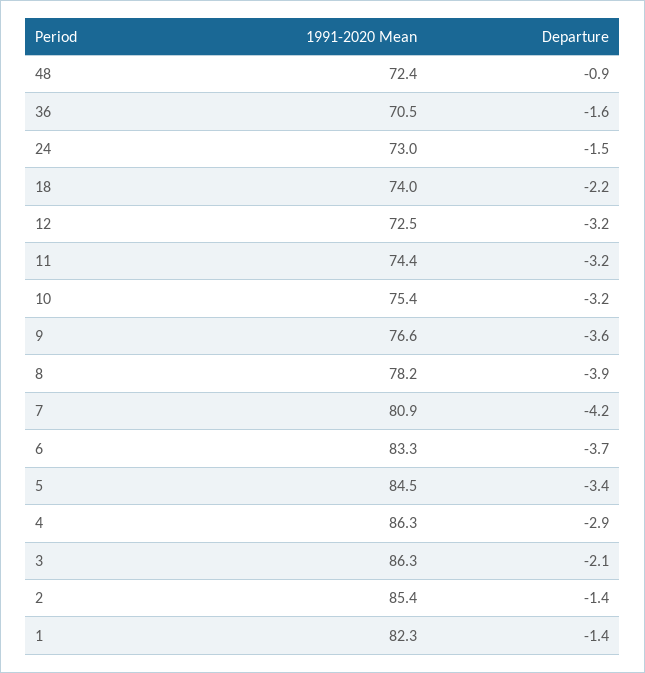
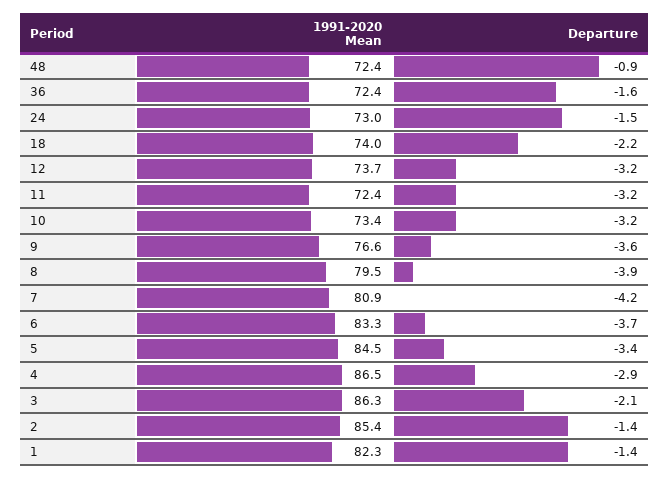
  {
    "1991-2020 Mean": {
      "48": 72.4,
-     "36": 70.5,
+     "36": 72.4,
      "24": 73,
      "18": 74,
-     "12": 72.5,
+     "12": 73.7,
-     "11": 74.4,
+     "11": 72.4,
-     "10": 75.4,
+     "10": 73.4,
      "9": 76.6,
-     "8": 78.2,
+     "8": 79.5,
      "7": 80.9,
      "6": 83.3,
      "5": 84.5,
-     "4": 86.3,
+     "4": 86.5,
      "3": 86.3,
      "2": 85.4,
      "1": 82.3
    },
    "Departure": {
      "48": -0.9,
      "36": -1.6,
      "24": -1.5,
      "18": -2.2,
      "12": -3.2,
      "11": -3.2,
      "10": -3.2,
      "9": -3.6,
      "8": -3.9,
      "7": -4.2,
      "6": -3.7,
      "5": -3.4,
      "4": -2.9,
      "3": -2.1,
      "2": -1.4,
      "1": -1.4
    }
  }

